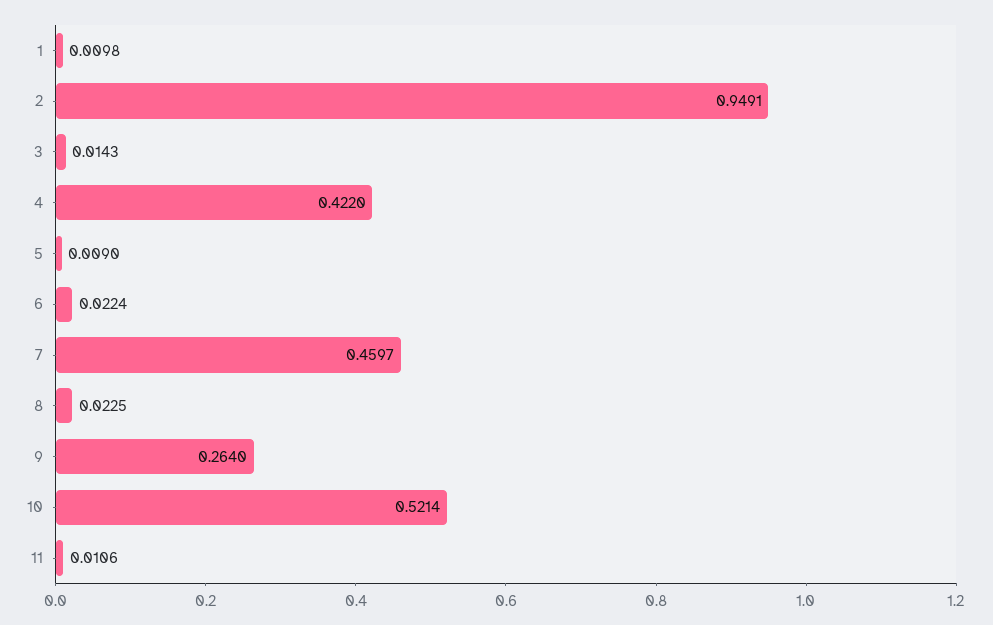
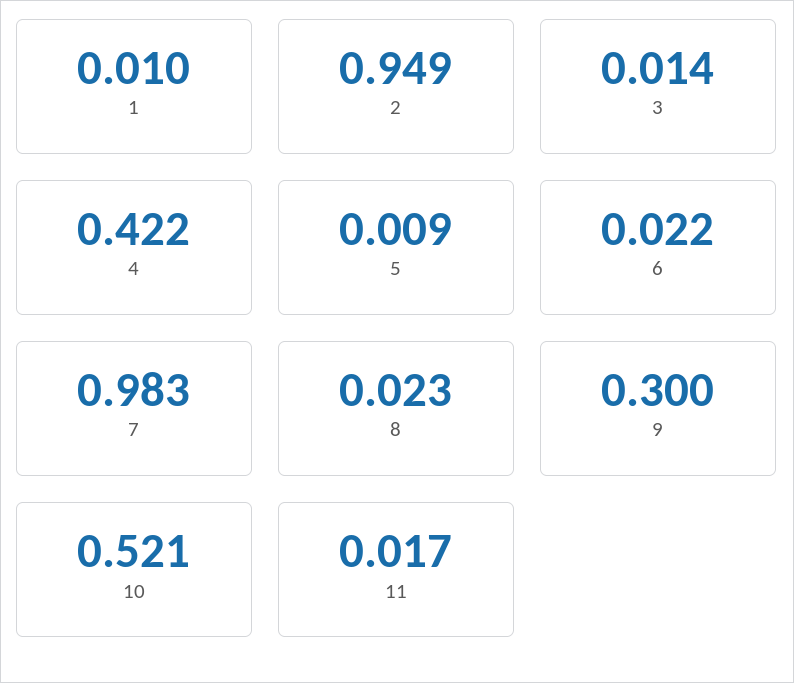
  {
    "1": 0.0098,
    "2": 0.9491,
    "3": 0.0143,
    "4": 0.422,
    "5": 0.009,
    "6": 0.0224,
-   "7": 0.4597,
+   "7": 0.983,
    "8": 0.0225,
-   "9": 0.264,
+   "9": 0.3,
    "10": 0.5214,
-   "11": 0.0106
+   "11": 0.017
  }

